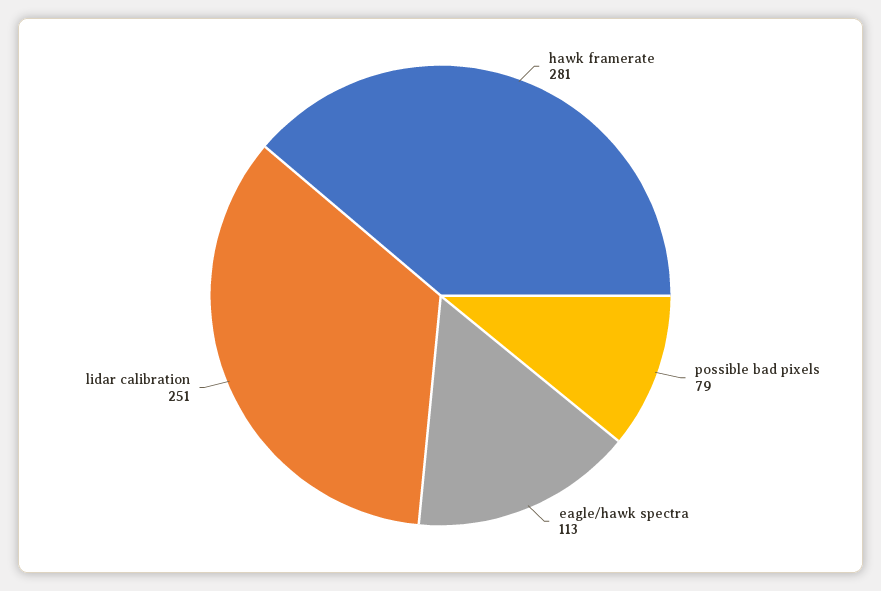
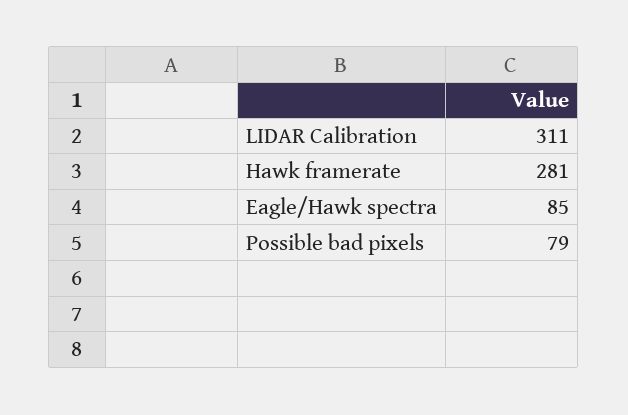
  {
    "hawk framerate": 281,
    "possible bad pixels": 79,
-   "eagle/hawk spectra": 113,
+   "eagle/hawk spectra": 85,
-   "lidar calibration": 251
+   "lidar calibration": 311
  }

